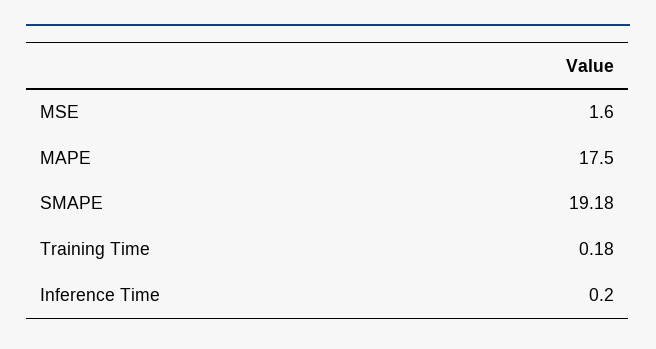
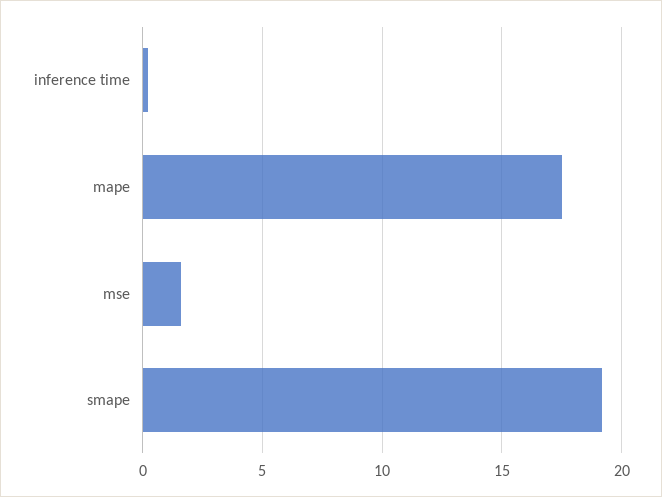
  {
    "MSE": 1.6,
    "MAPE": 17.5,
    "SMAPE": 19.18,
-   "Training Time": 0.18,
    "Inference Time": 0.2
  }

